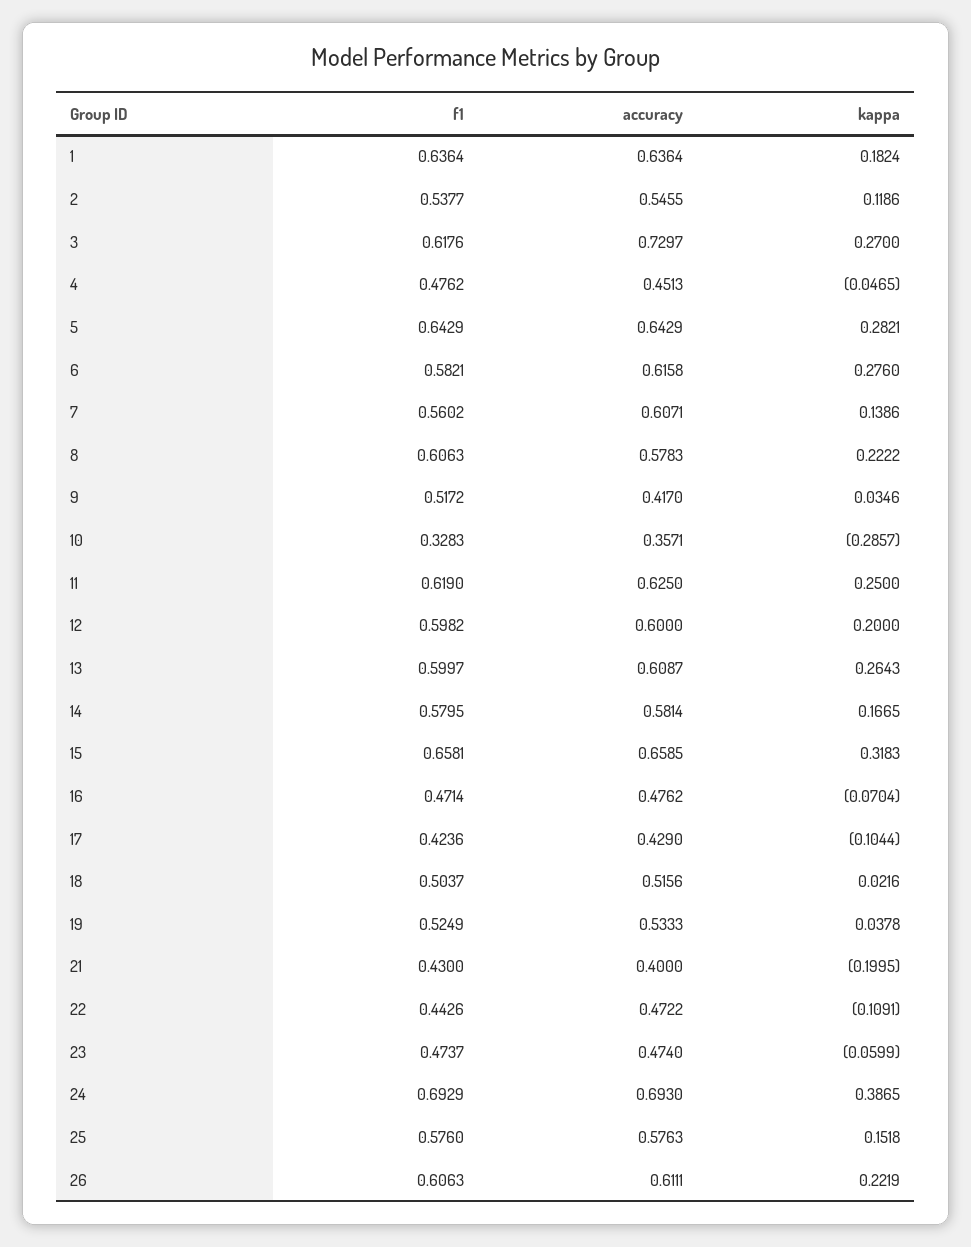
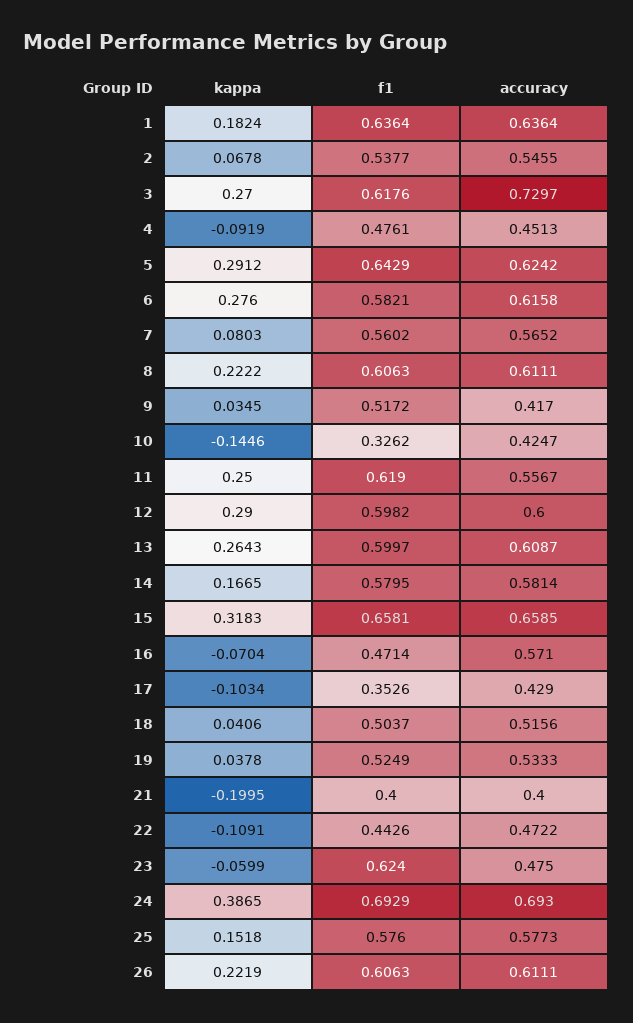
  {
    "f1": {
      "1": 0.6364,
      "2": 0.5377,
      "3": 0.6176,
-     "4": 0.4762,
+     "4": 0.4761,
      "5": 0.6429,
      "6": 0.5821,
      "7": 0.5602,
      "8": 0.6063,
      "9": 0.5172,
-     "10": 0.3283,
+     "10": 0.3262,
      "11": 0.619,
      "12": 0.5982,
      "13": 0.5997,
      "14": 0.5795,
      "15": 0.6581,
      "16": 0.4714,
-     "17": 0.4236,
+     "17": 0.3526,
      "18": 0.5037,
      "19": 0.5249,
-     "21": 0.43,
+     "21": 0.4,
      "22": 0.4426,
-     "23": 0.4737,
+     "23": 0.624,
      "24": 0.6929,
      "25": 0.576,
      "26": 0.6063
    },
    "accuracy": {
      "1": 0.6364,
      "2": 0.5455,
      "3": 0.7297,
      "4": 0.4513,
-     "5": 0.6429,
+     "5": 0.6242,
      "6": 0.6158,
-     "7": 0.6071,
+     "7": 0.5652,
-     "8": 0.5783,
+     "8": 0.6111,
      "9": 0.417,
-     "10": 0.3571,
+     "10": 0.4247,
-     "11": 0.625,
+     "11": 0.5567,
      "12": 0.6,
      "13": 0.6087,
      "14": 0.5814,
      "15": 0.6585,
-     "16": 0.4762,
+     "16": 0.571,
      "17": 0.429,
      "18": 0.5156,
      "19": 0.5333,
      "21": 0.4,
      "22": 0.4722,
-     "23": 0.474,
+     "23": 0.475,
      "24": 0.693,
-     "25": 0.5763,
+     "25": 0.5773,
      "26": 0.6111
    },
    "kappa": {
      "1": 0.1824,
-     "2": 0.1186,
+     "2": 0.0678,
      "3": 0.27,
-     "4": -0.0465,
+     "4": -0.0919,
-     "5": 0.2821,
+     "5": 0.2912,
      "6": 0.276,
-     "7": 0.1386,
+     "7": 0.0803,
      "8": 0.2222,
-     "9": 0.0346,
+     "9": 0.0345,
-     "10": -0.2857,
+     "10": -0.1446,
      "11": 0.25,
-     "12": 0.2,
+     "12": 0.29,
      "13": 0.2643,
      "14": 0.1665,
      "15": 0.3183,
      "16": -0.0704,
-     "17": -0.1044,
+     "17": -0.1034,
-     "18": 0.0216,
+     "18": 0.0406,
      "19": 0.0378,
      "21": -0.1995,
      "22": -0.1091,
      "23": -0.0599,
      "24": 0.3865,
      "25": 0.1518,
      "26": 0.2219
    }
  }

